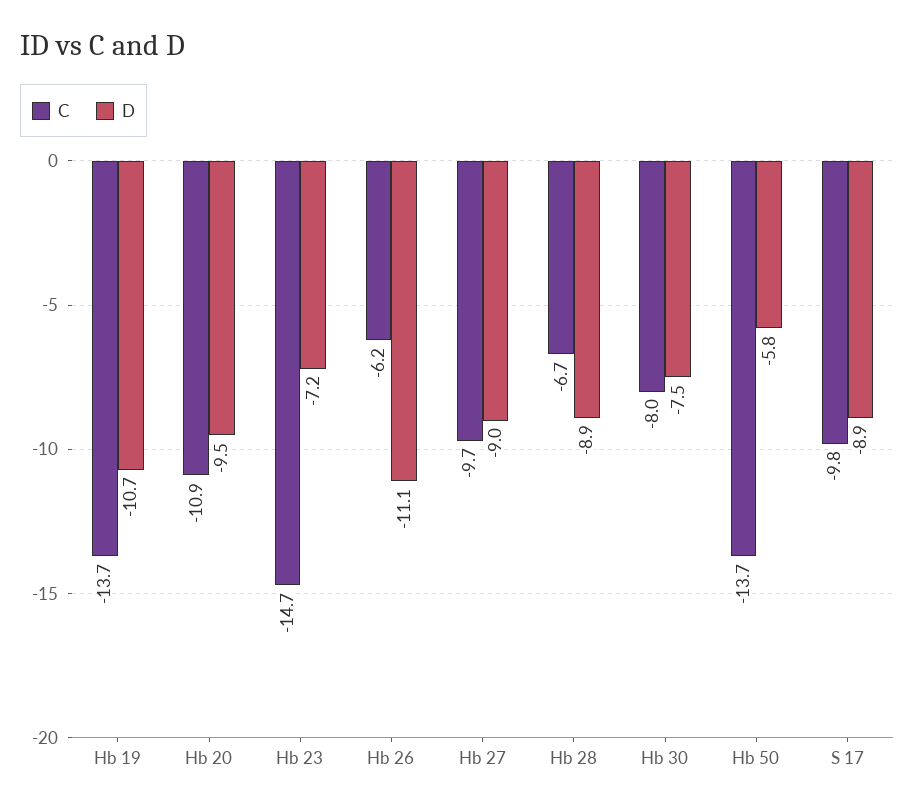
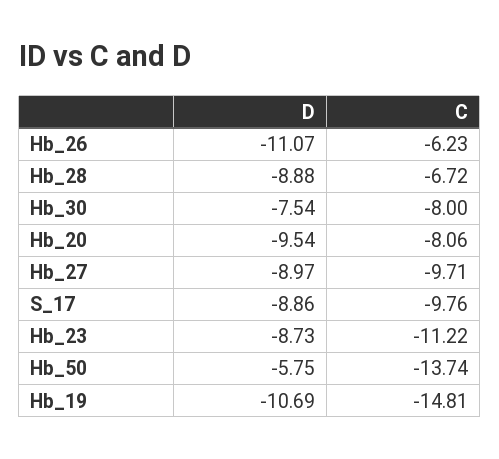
  {
    "C": {
-     "Hb 19": -13.7,
+     "Hb 19": -14.81,
-     "Hb 20": -10.9,
+     "Hb 20": -8.06,
-     "Hb 23": -14.7,
+     "Hb 23": -11.22,
      "Hb 26": -6.23,
      "Hb 27": -9.71,
      "Hb 28": -6.72,
      "Hb 30": -8,
      "Hb 50": -13.74,
      "S 17": -9.76
    },
    "D": {
      "Hb 19": -10.69,
      "Hb 20": -9.54,
-     "Hb 23": -7.2,
+     "Hb 23": -8.73,
      "Hb 26": -11.07,
      "Hb 27": -8.97,
      "Hb 28": -8.88,
      "Hb 30": -7.54,
      "Hb 50": -5.75,
      "S 17": -8.86
    }
  }

